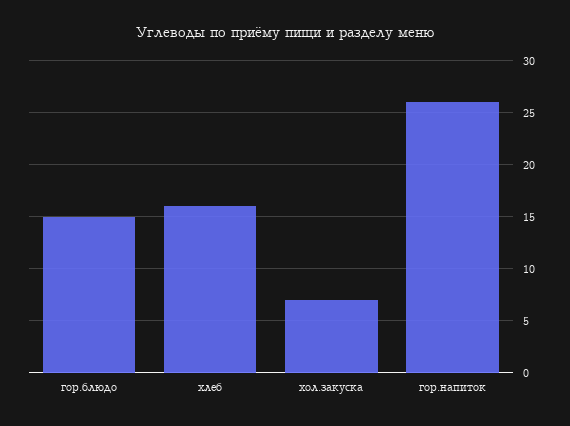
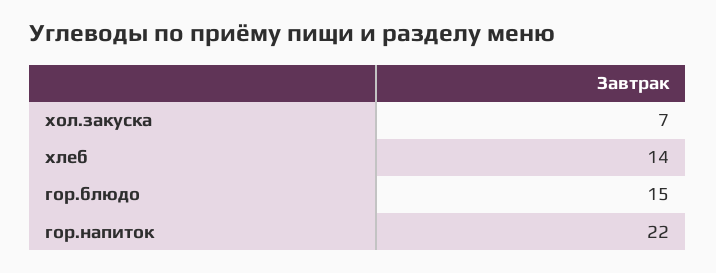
  {
    "гор.блюдо": 15,
-   "хлеб": 16,
+   "хлеб": 14,
    "хол.закуска": 7,
-   "гор.напиток": 26
+   "гор.напиток": 22
  }

